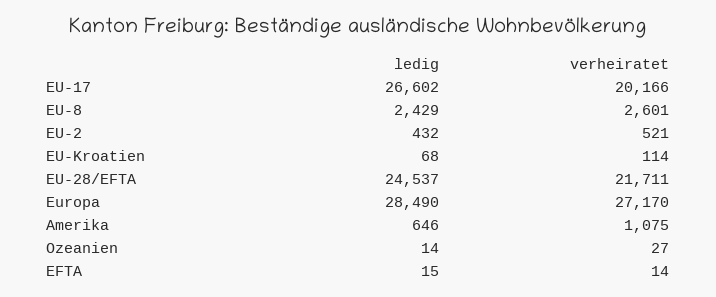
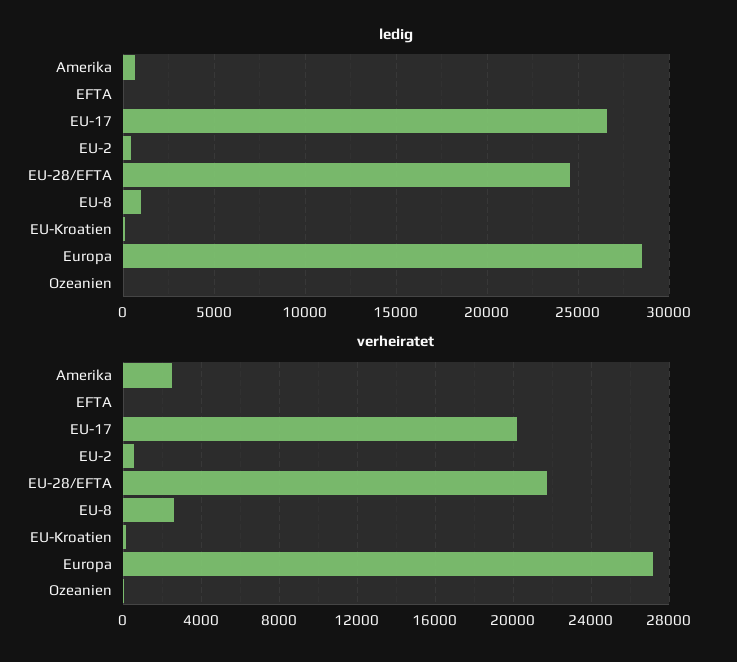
  {
    "ledig": {
      "EU-17": 26602,
-     "EU-8": 2429,
+     "EU-8": 1000,
      "EU-2": 432,
      "EU-Kroatien": 68,
      "EU-28/EFTA": 24537,
      "Europa": 28490,
      "Amerika": 646,
      "Ozeanien": 14,
      "EFTA": 15
    },
    "verheiratet": {
      "EU-17": 20166,
      "EU-8": 2601,
      "EU-2": 521,
      "EU-Kroatien": 114,
      "EU-28/EFTA": 21711,
      "Europa": 27170,
-     "Amerika": 1075,
+     "Amerika": 2500,
      "Ozeanien": 27,
      "EFTA": 14
    }
  }

